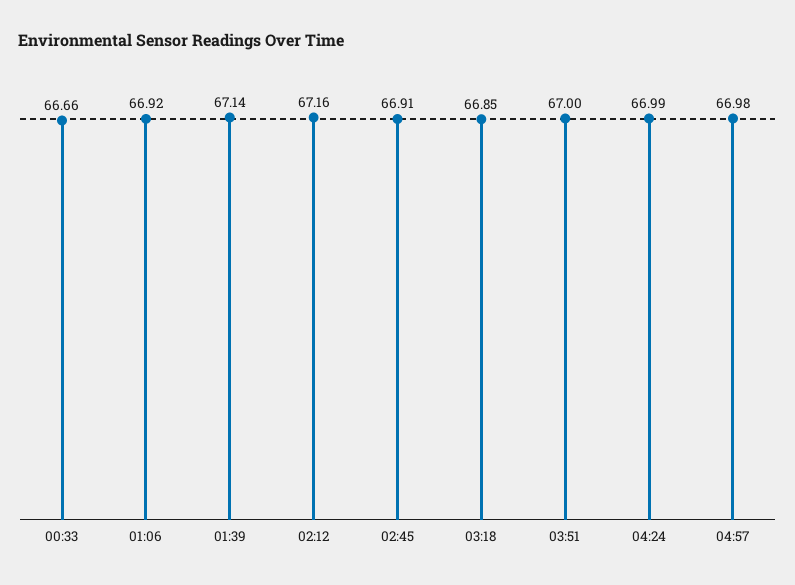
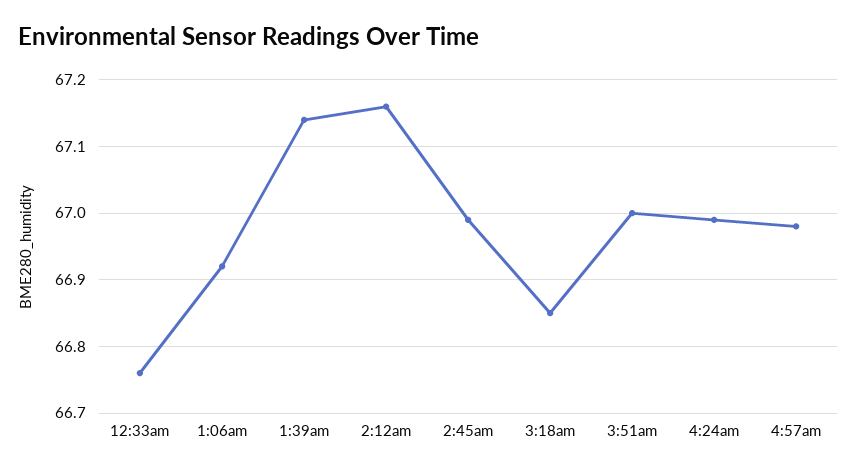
  {
-   "00:33": 66.66,
+   "00:33": 66.76,
    "01:06": 66.92,
    "01:39": 67.14,
    "02:12": 67.16,
-   "02:45": 66.91,
+   "02:45": 66.99,
    "03:18": 66.85,
    "03:51": 67,
    "04:24": 66.99,
    "04:57": 66.98
  }

